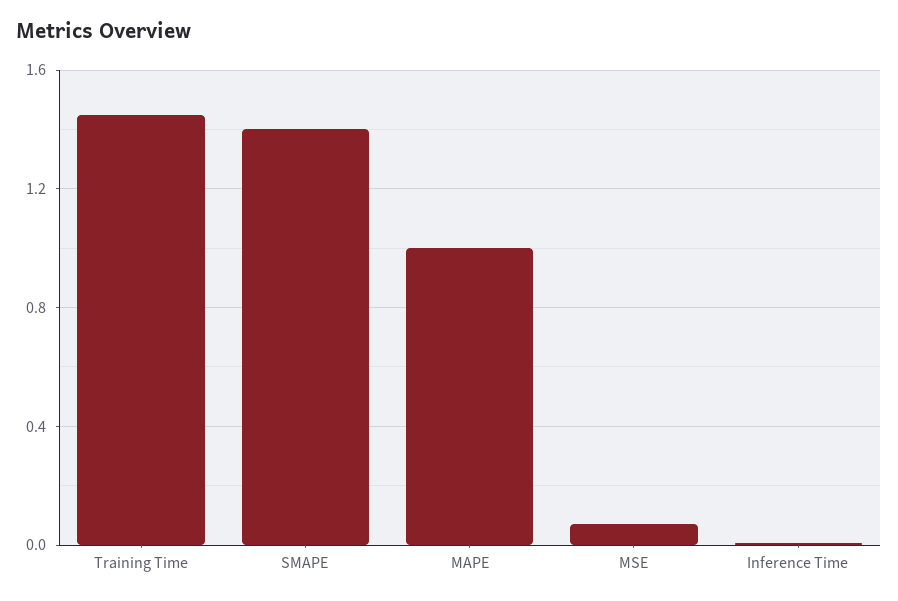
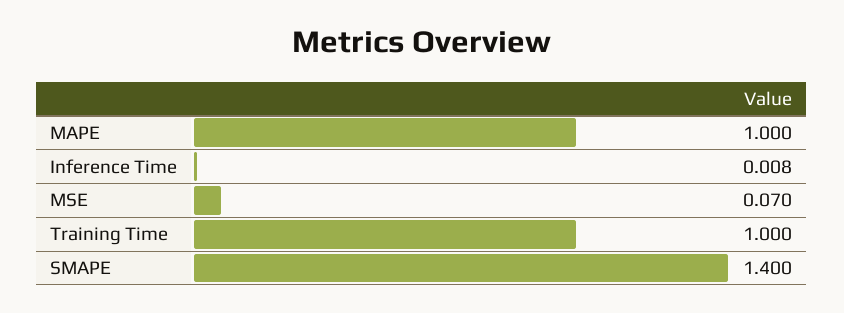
  {
-   "Training Time": 1.45,
+   "Training Time": 1,
    "SMAPE": 1.4,
    "MAPE": 1,
    "MSE": 0.07,
    "Inference Time": 0.008
  }

